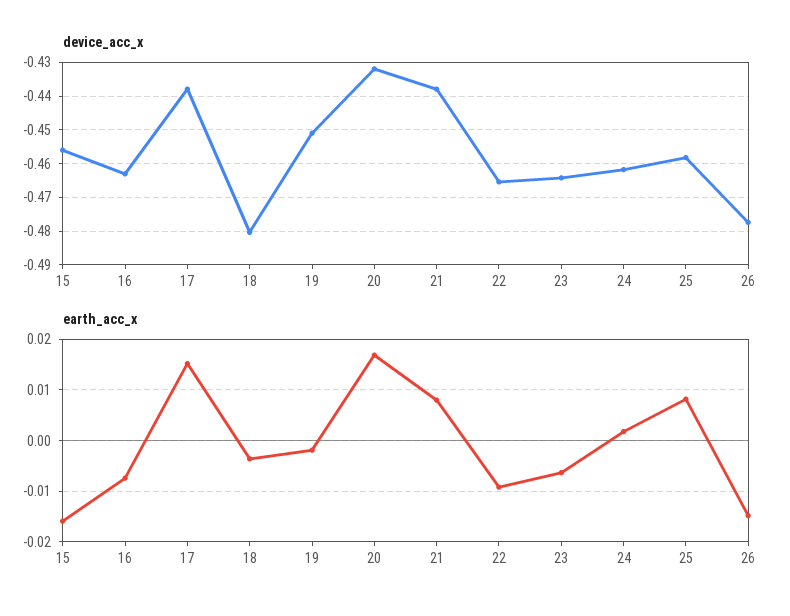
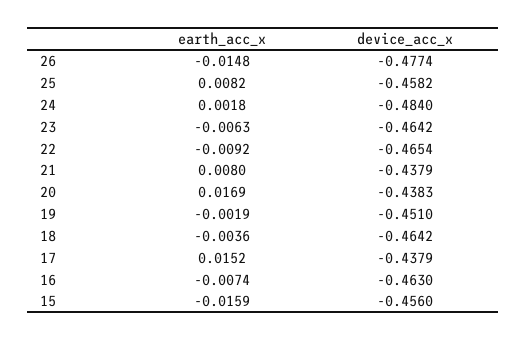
  {
    "device_acc_x": {
      "15": -0.456,
      "16": -0.463,
      "17": -0.4379,
-     "18": -0.48,
+     "18": -0.4642,
      "19": -0.451,
-     "20": -0.432,
+     "20": -0.4383,
      "21": -0.4379,
      "22": -0.4654,
      "23": -0.4642,
-     "24": -0.462,
+     "24": -0.484,
      "25": -0.4582,
      "26": -0.4774
    },
    "earth_acc_x": {
      "15": -0.0159,
      "16": -0.0074,
      "17": 0.0152,
      "18": -0.0036,
      "19": -0.0019,
      "20": 0.0169,
      "21": 0.008,
      "22": -0.0092,
      "23": -0.0063,
      "24": 0.0018,
      "25": 0.0082,
      "26": -0.0148
    }
  }

